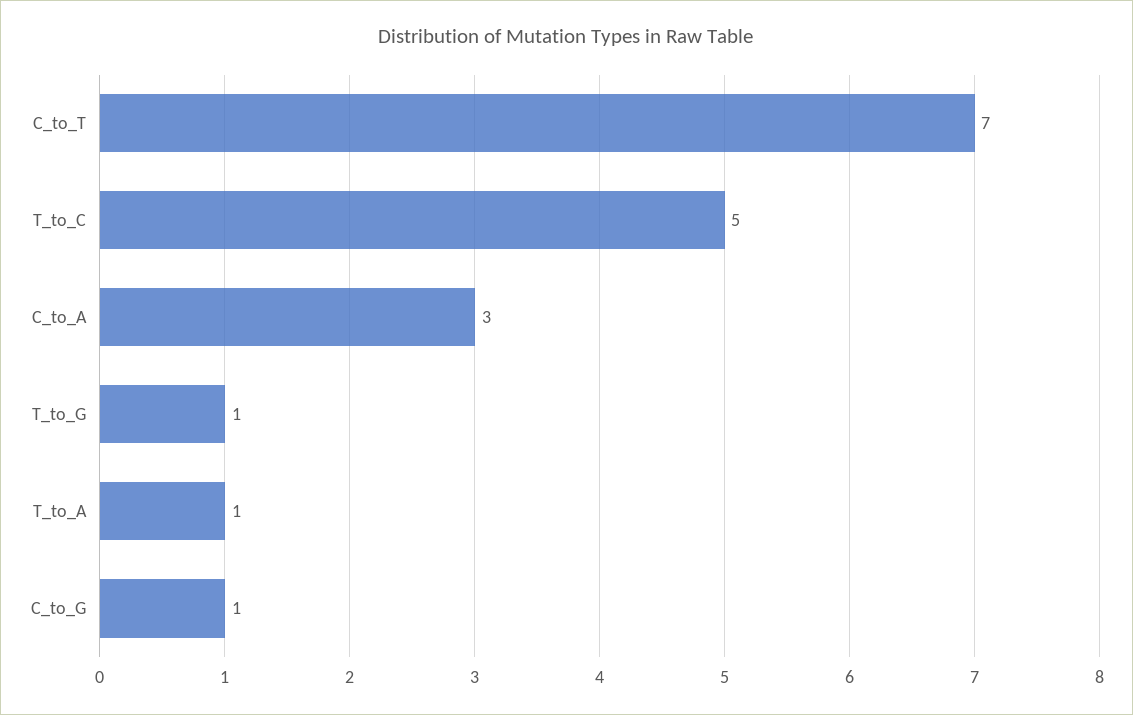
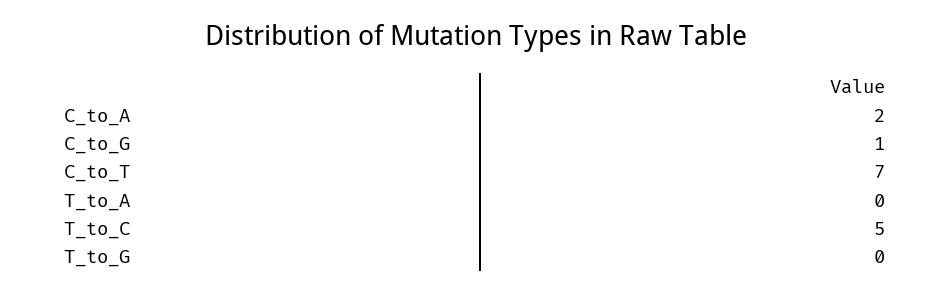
  {
    "C_to_T": 7,
    "T_to_C": 5,
-   "C_to_A": 3,
+   "C_to_A": 2,
-   "T_to_G": 1,
+   "T_to_G": 0,
-   "T_to_A": 1,
+   "T_to_A": 0,
    "C_to_G": 1
  }

